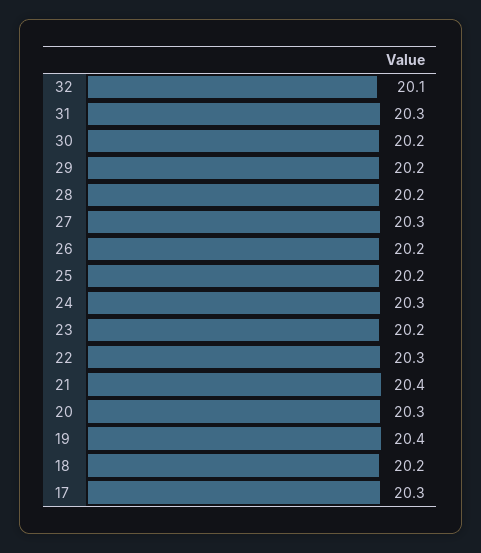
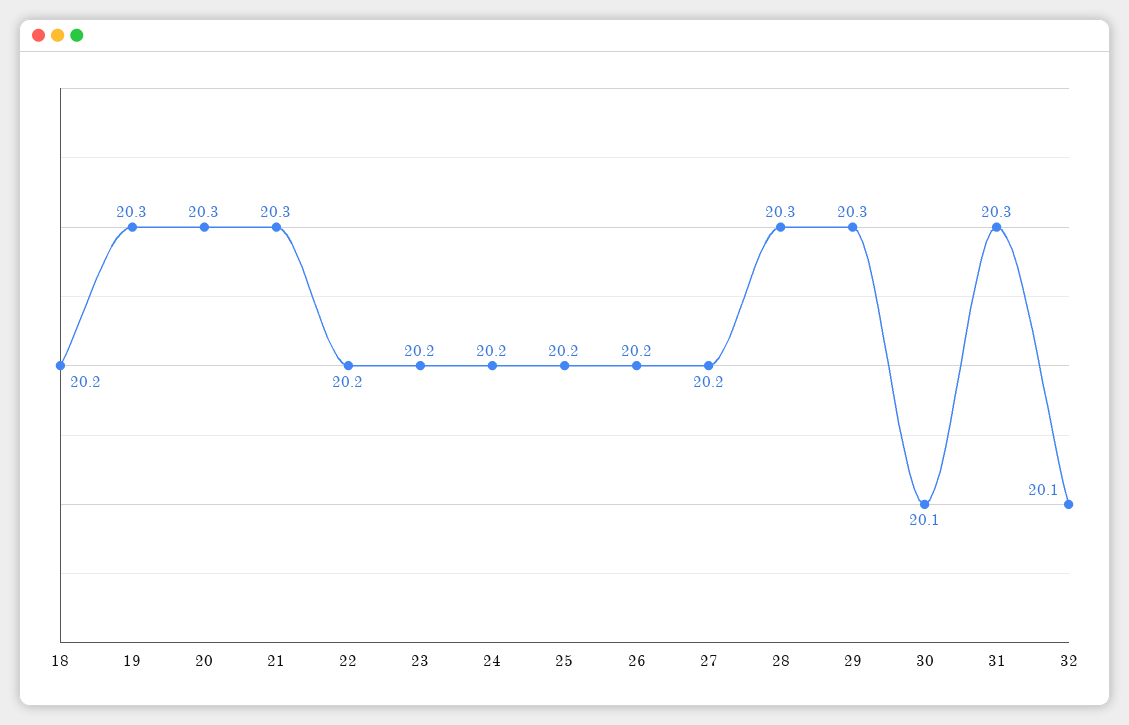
  {
    "32": 20.1,
    "31": 20.3,
-   "30": 20.2,
+   "30": 20.1,
-   "29": 20.2,
+   "29": 20.3,
-   "28": 20.2,
+   "28": 20.3,
-   "27": 20.3,
+   "27": 20.2,
    "26": 20.2,
    "25": 20.2,
-   "24": 20.3,
+   "24": 20.2,
    "23": 20.2,
-   "22": 20.3,
+   "22": 20.2,
-   "21": 20.4,
+   "21": 20.3,
    "20": 20.3,
-   "19": 20.4,
+   "19": 20.3,
-   "18": 20.2,
+   "18": 20.2
-   "17": 20.3
  }

